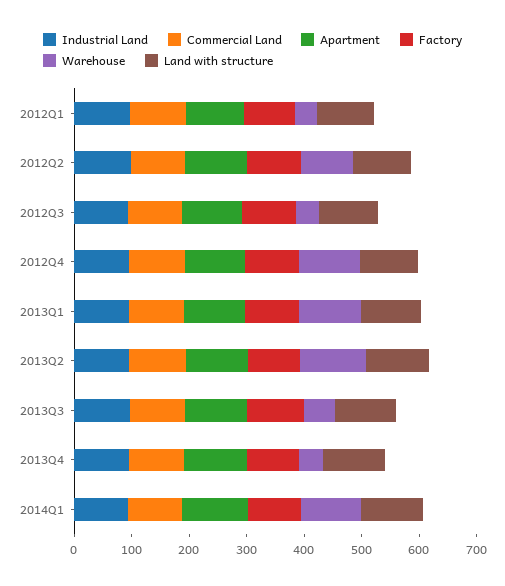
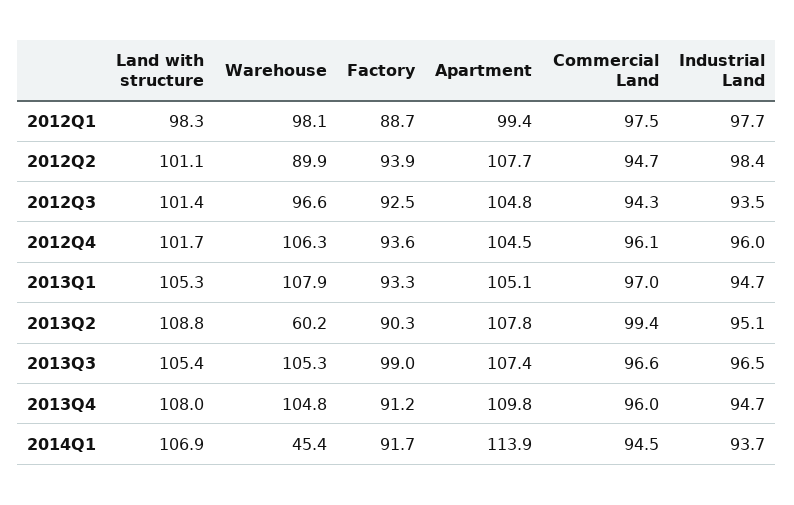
  {
    "Industrial Land": {
      "2012Q1": 97.7,
      "2012Q2": 98.4,
      "2012Q3": 93.5,
      "2012Q4": 96,
      "2013Q1": 94.7,
      "2013Q2": 95.1,
      "2013Q3": 96.5,
      "2013Q4": 94.7,
      "2014Q1": 93.7
    },
    "Commercial Land": {
      "2012Q1": 97.5,
      "2012Q2": 94.7,
      "2012Q3": 94.3,
      "2012Q4": 96.1,
      "2013Q1": 97,
      "2013Q2": 99.4,
      "2013Q3": 96.6,
      "2013Q4": 96,
      "2014Q1": 94.5
    },
    "Apartment": {
      "2012Q1": 99.4,
      "2012Q2": 107.7,
      "2012Q3": 104.8,
      "2012Q4": 104.5,
      "2013Q1": 105.1,
      "2013Q2": 107.8,
      "2013Q3": 107.4,
      "2013Q4": 109.8,
      "2014Q1": 113.9
    },
    "Factory": {
      "2012Q1": 88.7,
      "2012Q2": 93.9,
      "2012Q3": 92.5,
      "2012Q4": 93.6,
      "2013Q1": 93.3,
      "2013Q2": 90.3,
      "2013Q3": 99,
      "2013Q4": 91.2,
      "2014Q1": 91.7
    },
    "Warehouse": {
-     "2012Q1": 40,
+     "2012Q1": 98.1,
      "2012Q2": 89.9,
-     "2012Q3": 40,
+     "2012Q3": 96.6,
      "2012Q4": 106.3,
      "2013Q1": 107.9,
-     "2013Q2": 120,
+     "2013Q2": 60.2,
-     "2013Q3": 60,
+     "2013Q3": 105.3,
-     "2013Q4": 40,
+     "2013Q4": 104.8,
-     "2014Q1": 100
+     "2014Q1": 45.4
    },
    "Land with structure": {
      "2012Q1": 98.3,
      "2012Q2": 101.1,
      "2012Q3": 101.4,
      "2012Q4": 101.7,
      "2013Q1": 105.3,
      "2013Q2": 108.8,
      "2013Q3": 105.4,
      "2013Q4": 108,
      "2014Q1": 106.9
    }
  }

